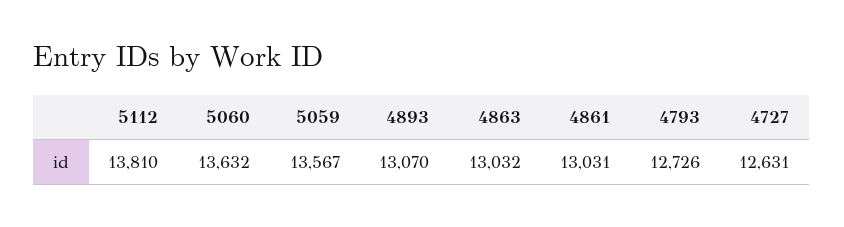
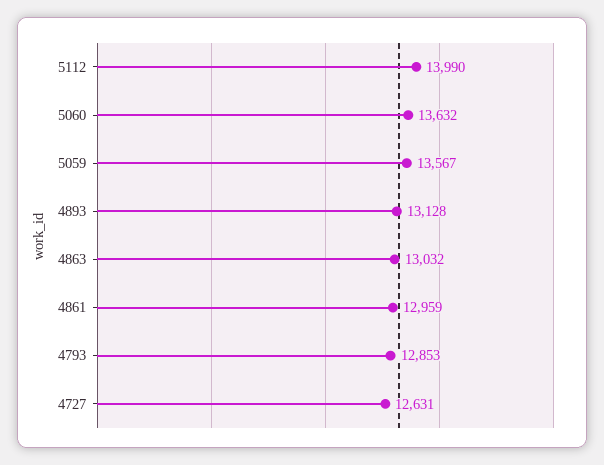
  {
-   "5112": 13810,
+   "5112": 13990,
    "5060": 13632,
    "5059": 13567,
-   "4893": 13070,
+   "4893": 13128,
    "4863": 13032,
-   "4861": 13031,
+   "4861": 12959,
-   "4793": 12726,
+   "4793": 12853,
    "4727": 12631
  }

